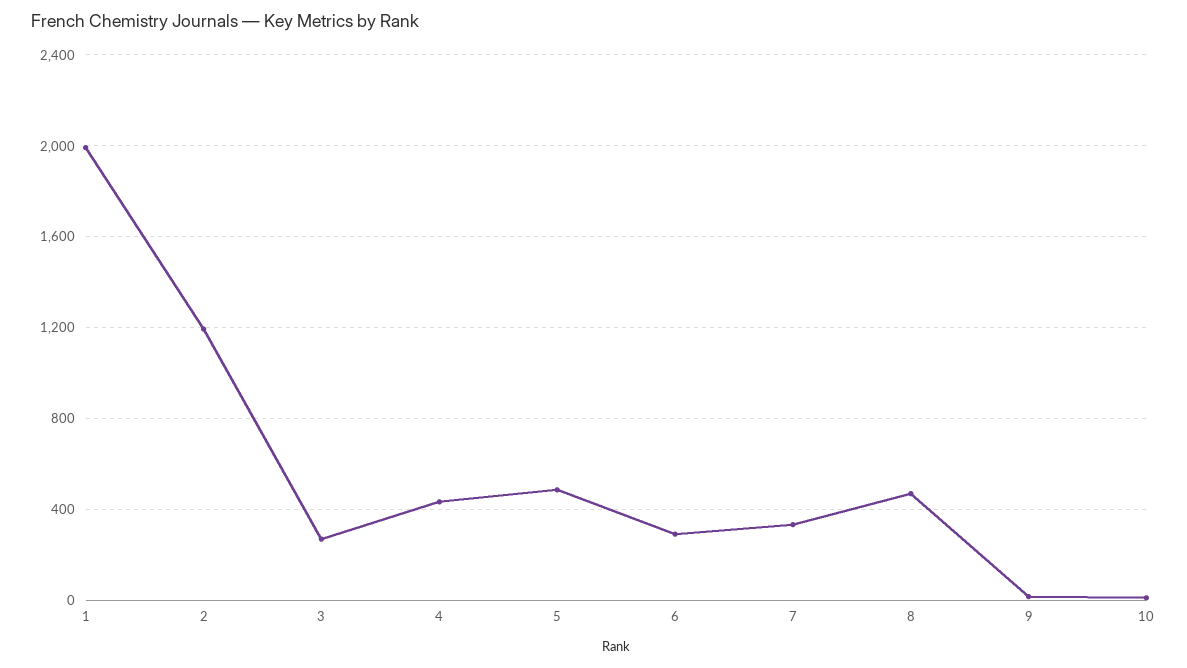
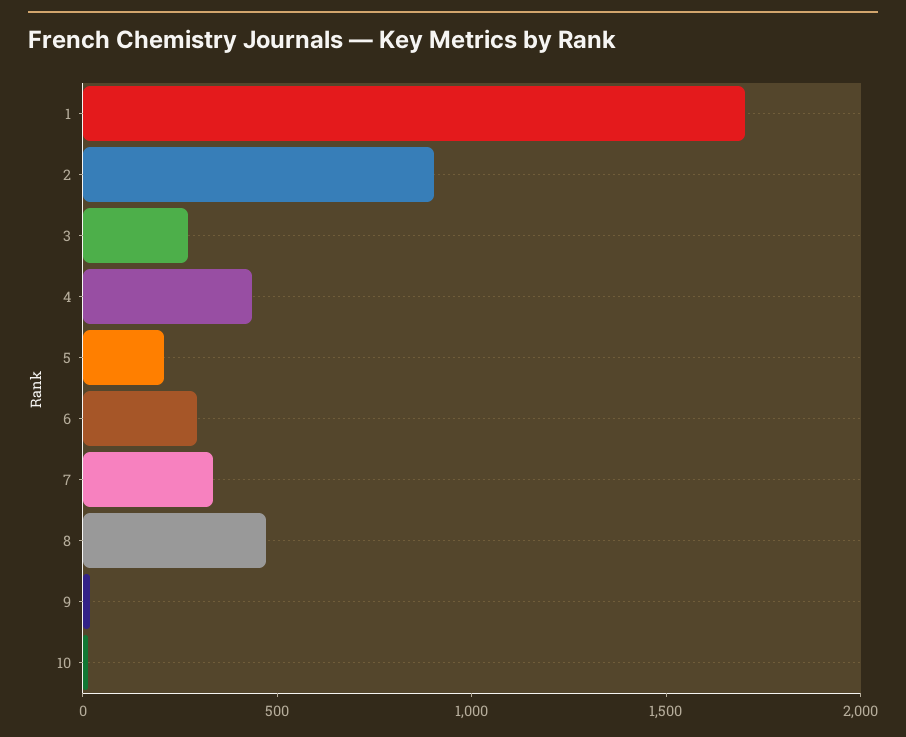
  {
-   "1": 2000,
+   "1": 1700,
-   "2": 1200,
+   "2": 900,
    "3": 250,
    "4": 450,
-   "5": 500,
+   "5": 200,
    "6": 300,
    "7": 350,
    "8": 450,
    "9": 0,
    "10": 0
  }

